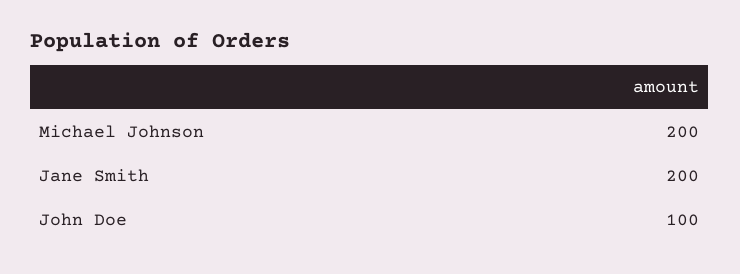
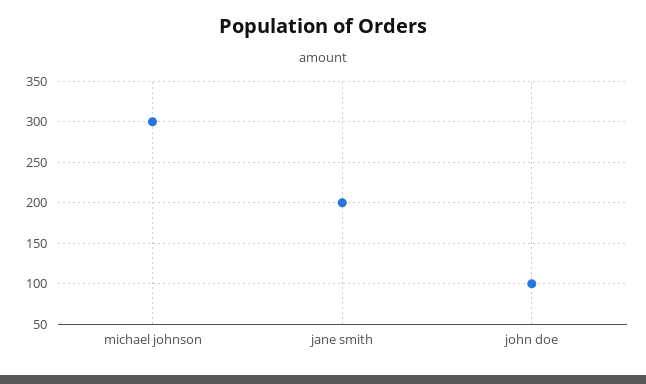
  {
-   "Michael Johnson": 200,
+   "Michael Johnson": 300,
    "Jane Smith": 200,
    "John Doe": 100
  }

